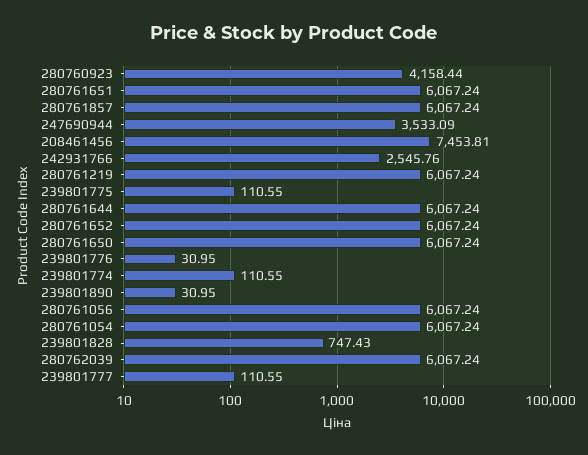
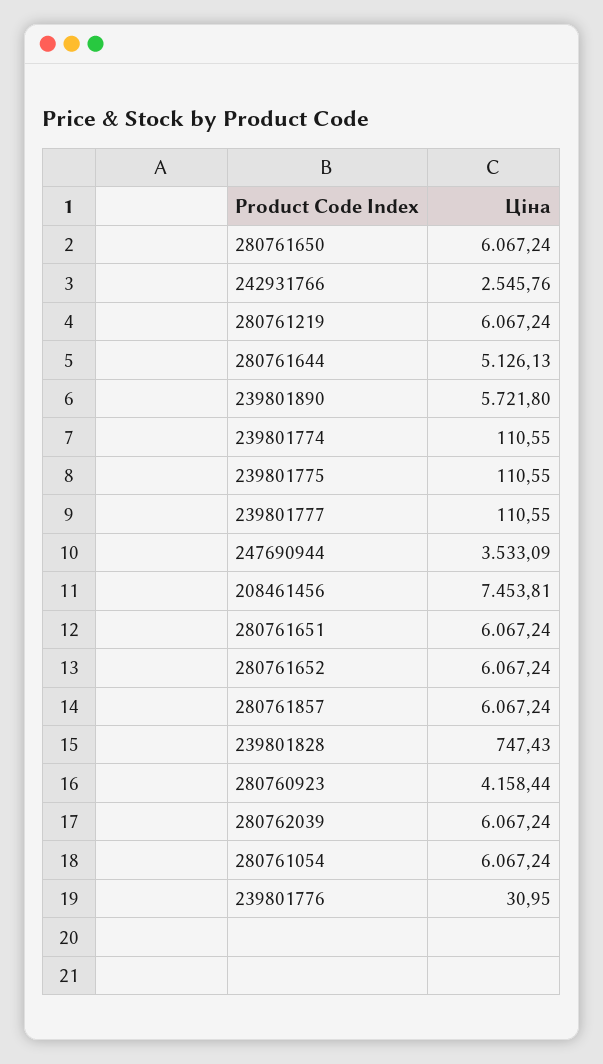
  {
    "280760923": 4158.44,
    "280761651": 6067.24,
    "280761857": 6067.24,
    "247690944": 3533.09,
    "208461456": 7453.81,
    "242931766": 2545.76,
    "280761219": 6067.24,
    "239801775": 110.55,
-   "280761644": 6067.24,
+   "280761644": 5126.13,
    "280761652": 6067.24,
    "280761650": 6067.24,
    "239801776": 30.95,
    "239801774": 110.55,
-   "239801890": 30.95,
+   "239801890": 5721.8,
-   "280761056": 6067.24,
    "280761054": 6067.24,
    "239801828": 747.43,
    "280762039": 6067.24,
    "239801777": 110.55
  }

